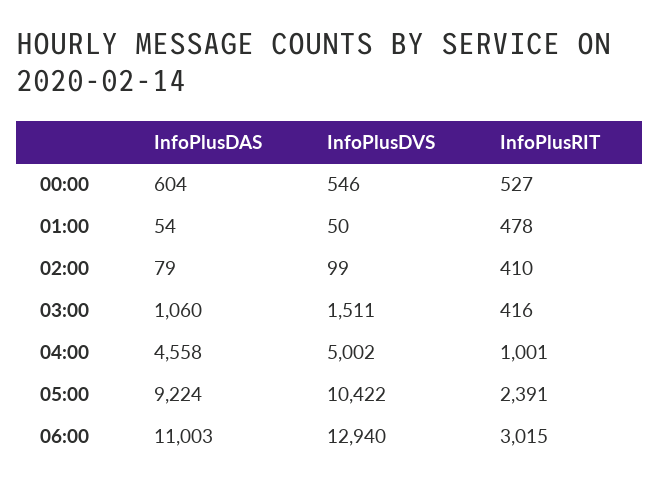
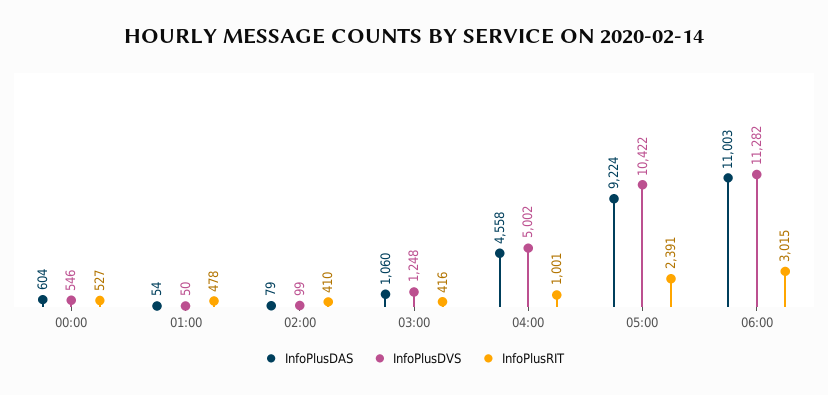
  {
    "InfoPlusDAS": {
      "00:00": 604,
      "01:00": 54,
      "02:00": 79,
      "03:00": 1060,
      "04:00": 4558,
      "05:00": 9224,
      "06:00": 11003
    },
    "InfoPlusDVS": {
      "00:00": 546,
      "01:00": 50,
      "02:00": 99,
-     "03:00": 1511,
+     "03:00": 1248,
      "04:00": 5002,
      "05:00": 10422,
-     "06:00": 12940
+     "06:00": 11282
    },
    "InfoPlusRIT": {
      "00:00": 527,
      "01:00": 478,
      "02:00": 410,
      "03:00": 416,
      "04:00": 1001,
      "05:00": 2391,
      "06:00": 3015
    }
  }

